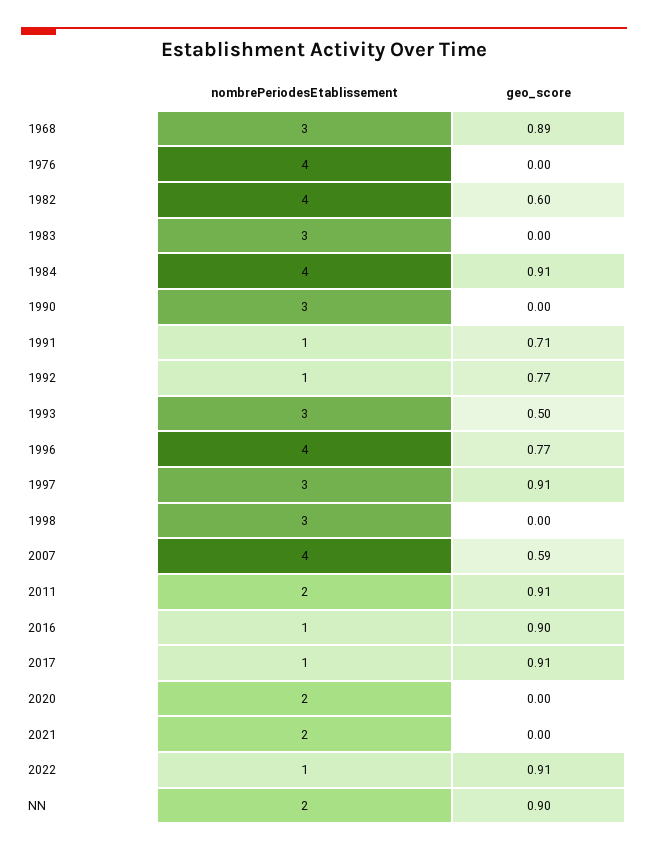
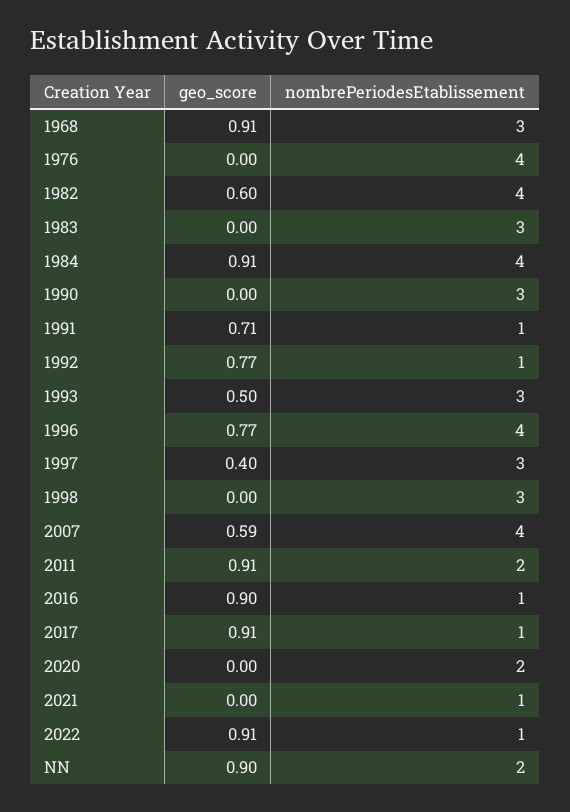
  {
    "nombrePeriodesEtablissement": {
      "1968": 3,
      "1976": 4,
      "1982": 4,
      "1983": 3,
      "1984": 4,
      "1990": 3,
      "1991": 1,
      "1992": 1,
      "1993": 3,
      "1996": 4,
      "1997": 3,
      "1998": 3,
      "2007": 4,
      "2011": 2,
      "2016": 1,
      "2017": 1,
      "2020": 2,
-     "2021": 2,
+     "2021": 1,
      "2022": 1,
      "NN": 2
    },
    "geo_score": {
-     "1968": 0.89,
+     "1968": 0.91,
      "1976": 0,
      "1982": 0.6,
      "1983": 0,
      "1984": 0.91,
      "1990": 0,
      "1991": 0.71,
      "1992": 0.77,
      "1993": 0.5,
      "1996": 0.77,
-     "1997": 0.91,
+     "1997": 0.4,
      "1998": 0,
      "2007": 0.59,
      "2011": 0.91,
      "2016": 0.9,
      "2017": 0.91,
      "2020": 0,
      "2021": 0,
      "2022": 0.91,
      "NN": 0.9
    }
  }

